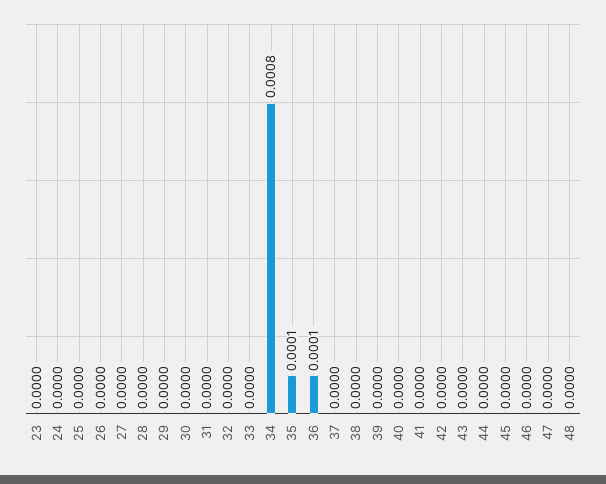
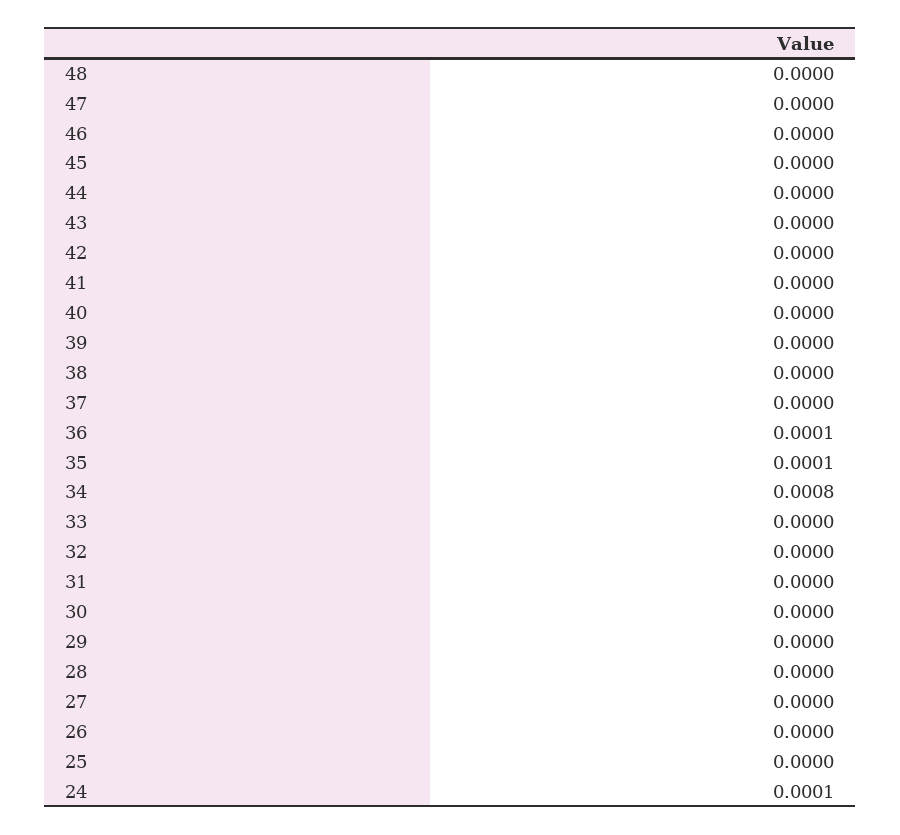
  {
-   "23": 0,
-   "24": 0,
+   "24": 0.0001,
    "25": 0,
    "26": 0,
    "27": 0,
    "28": 0,
    "29": 0,
    "30": 0,
    "31": 0,
    "32": 0,
    "33": 0,
    "34": 0.0008,
    "35": 0.0001,
    "36": 0.0001,
    "37": 0,
    "38": 0,
    "39": 0,
    "40": 0,
    "41": 0,
    "42": 0,
    "43": 0,
    "44": 0,
    "45": 0,
    "46": 0,
    "47": 0,
    "48": 0
  }

